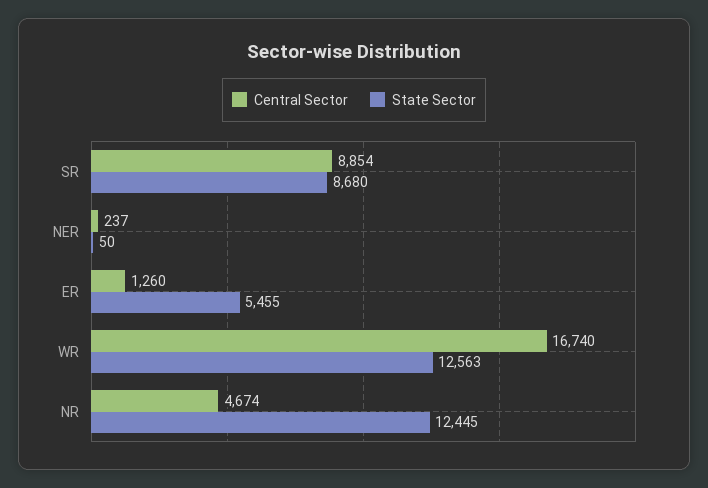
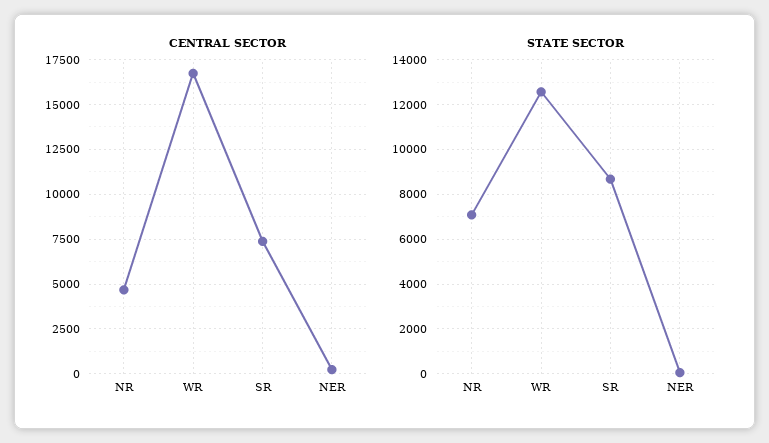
  {
    "Central Sector": {
-     "SR": 8854,
+     "SR": 7500,
      "NER": 237,
-     "ER": 1260,
      "WR": 16740,
      "NR": 4674
    },
    "State Sector": {
      "SR": 8680,
      "NER": 50,
-     "ER": 5455,
      "WR": 12563,
-     "NR": 12445
+     "NR": 7000
    }
  }

